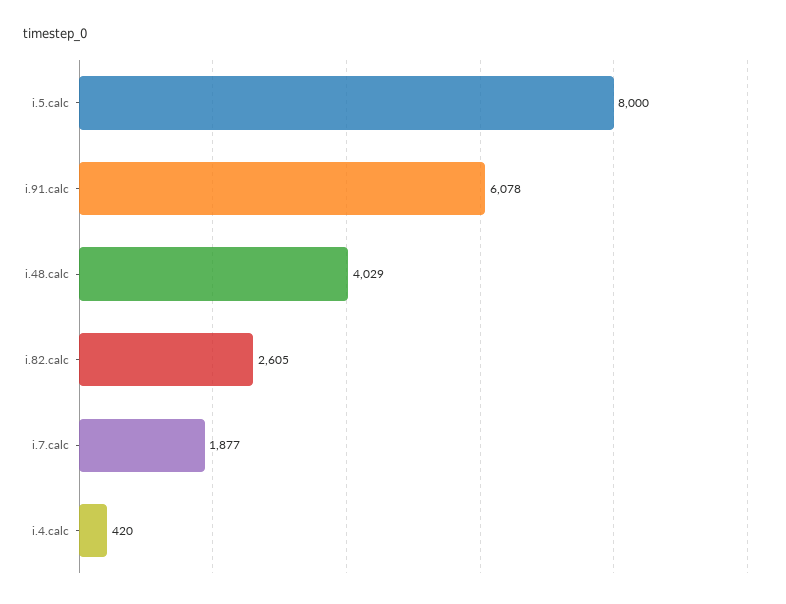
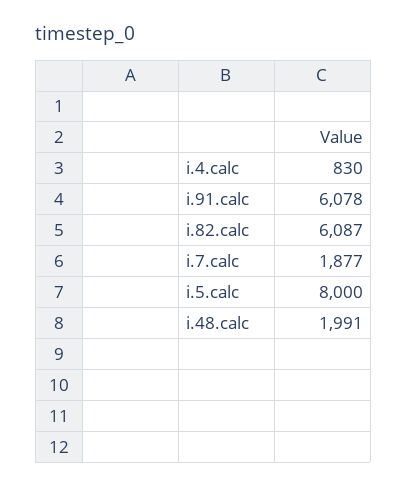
  {
    "i.5.calc": 8000,
    "i.91.calc": 6078,
-   "i.48.calc": 4029,
+   "i.48.calc": 1991,
-   "i.82.calc": 2605,
+   "i.82.calc": 6087,
    "i.7.calc": 1877,
-   "i.4.calc": 420
+   "i.4.calc": 830
  }

